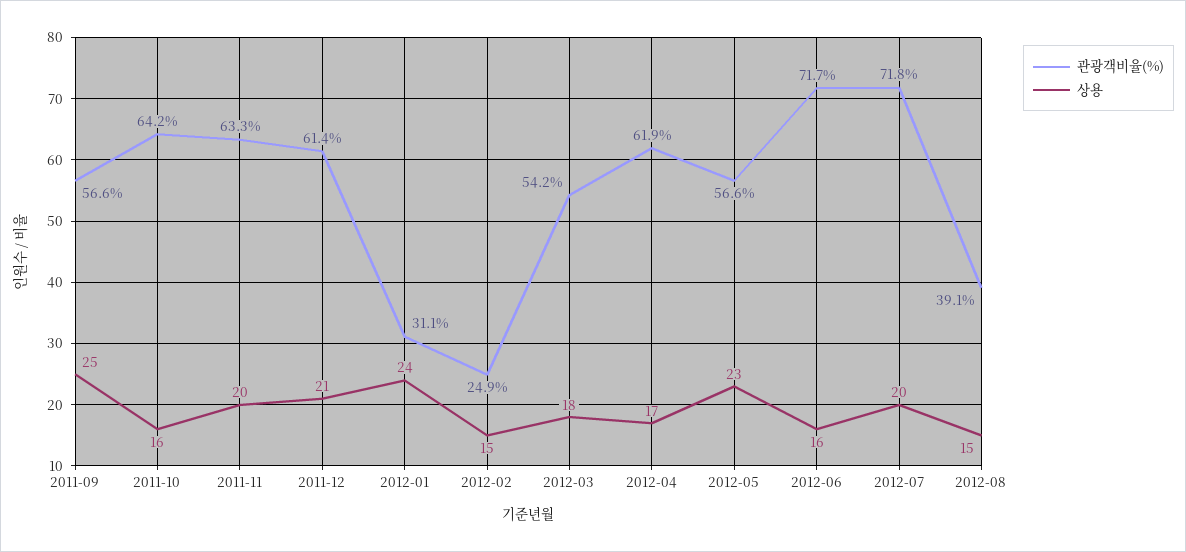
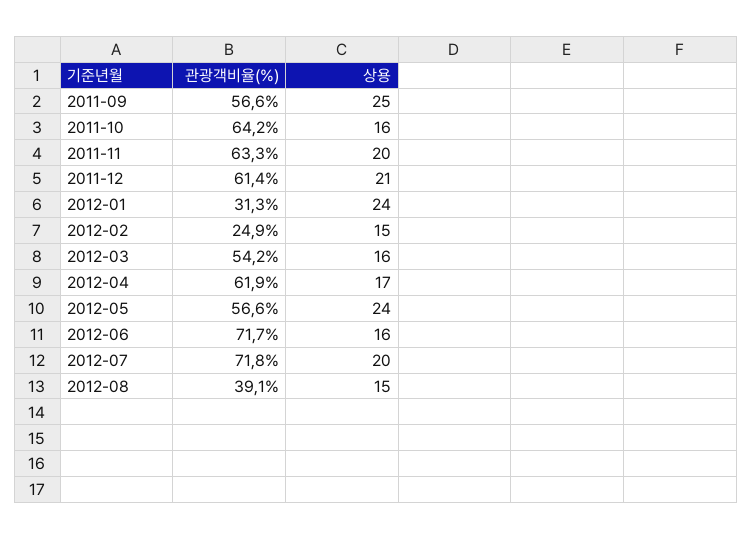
  {
    "관광객비율(%)": {
      "2011-09": 56.6,
      "2011-10": 64.2,
      "2011-11": 63.3,
      "2011-12": 61.4,
-     "2012-01": 31.1,
+     "2012-01": 31.3,
      "2012-02": 24.9,
      "2012-03": 54.2,
      "2012-04": 61.9,
      "2012-05": 56.6,
      "2012-06": 71.7,
      "2012-07": 71.8,
      "2012-08": 39.1
    },
    "상용": {
      "2011-09": 25,
      "2011-10": 16,
      "2011-11": 20,
      "2011-12": 21,
      "2012-01": 24,
      "2012-02": 15,
-     "2012-03": 18,
+     "2012-03": 16,
      "2012-04": 17,
-     "2012-05": 23,
+     "2012-05": 24,
      "2012-06": 16,
      "2012-07": 20,
      "2012-08": 15
    }
  }

